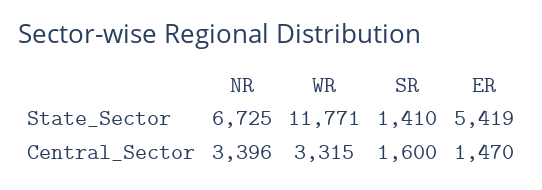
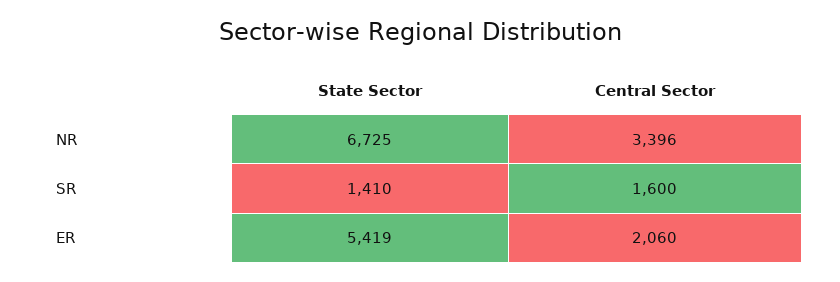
  {
    "NR": {
      "State_Sector": 6725,
      "Central_Sector": 3396
    },
-   "WR": {
-     "State_Sector": 11771,
-     "Central_Sector": 3315
-   },
    "SR": {
      "State_Sector": 1410,
      "Central_Sector": 1600
    },
    "ER": {
      "State_Sector": 5419,
-     "Central_Sector": 1470
+     "Central_Sector": 2060
    }
  }

